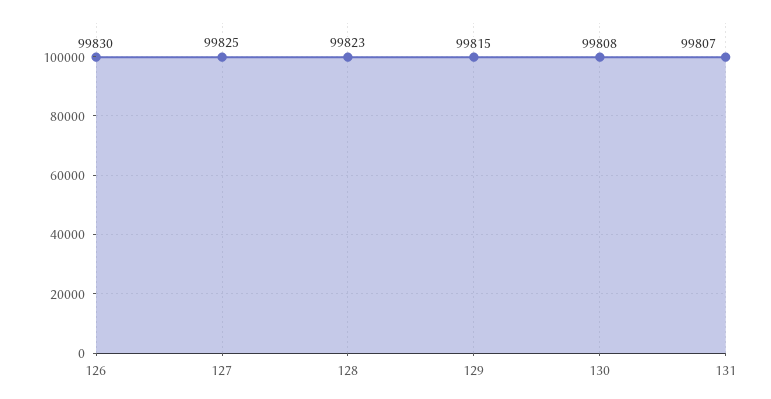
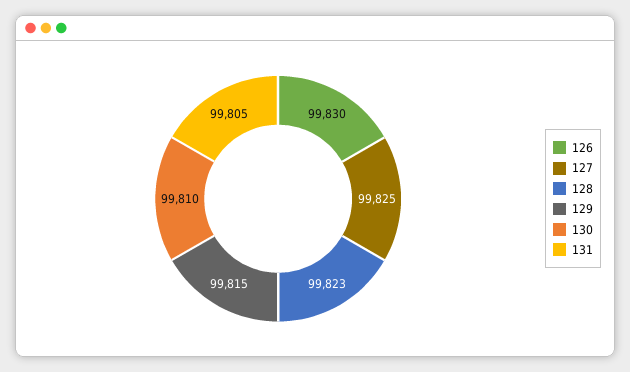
  {
    "126": 99830,
    "127": 99825,
    "128": 99823,
    "129": 99815,
-   "130": 99808,
+   "130": 99810,
-   "131": 99807
+   "131": 99805
  }

